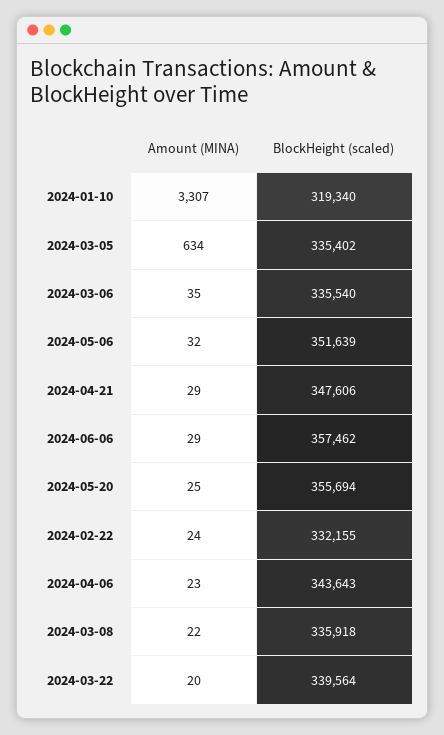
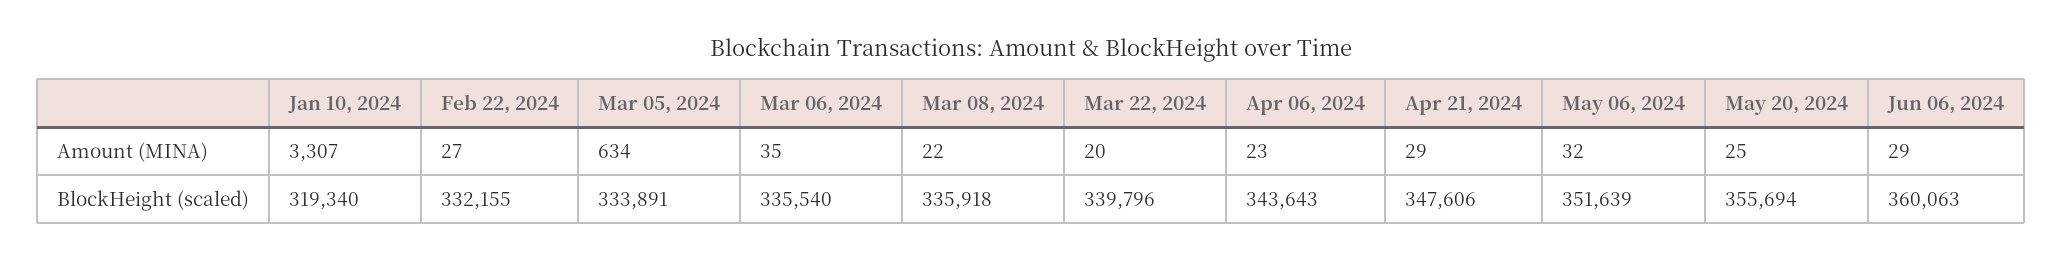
  {
    "Amount (MINA)": {
      "2024-01-10": 3307,
      "2024-03-05": 634,
      "2024-03-06": 35,
      "2024-05-06": 32,
      "2024-04-21": 29,
      "2024-06-06": 29,
      "2024-05-20": 25,
-     "2024-02-22": 24,
+     "2024-02-22": 27,
      "2024-04-06": 23,
      "2024-03-08": 22,
      "2024-03-22": 20
    },
    "BlockHeight (scaled)": {
      "2024-01-10": 319340,
-     "2024-03-05": 335402,
+     "2024-03-05": 333891,
      "2024-03-06": 335540,
      "2024-05-06": 351639,
      "2024-04-21": 347606,
-     "2024-06-06": 357462,
+     "2024-06-06": 360063,
      "2024-05-20": 355694,
      "2024-02-22": 332155,
      "2024-04-06": 343643,
      "2024-03-08": 335918,
-     "2024-03-22": 339564
+     "2024-03-22": 339796
    }
  }

